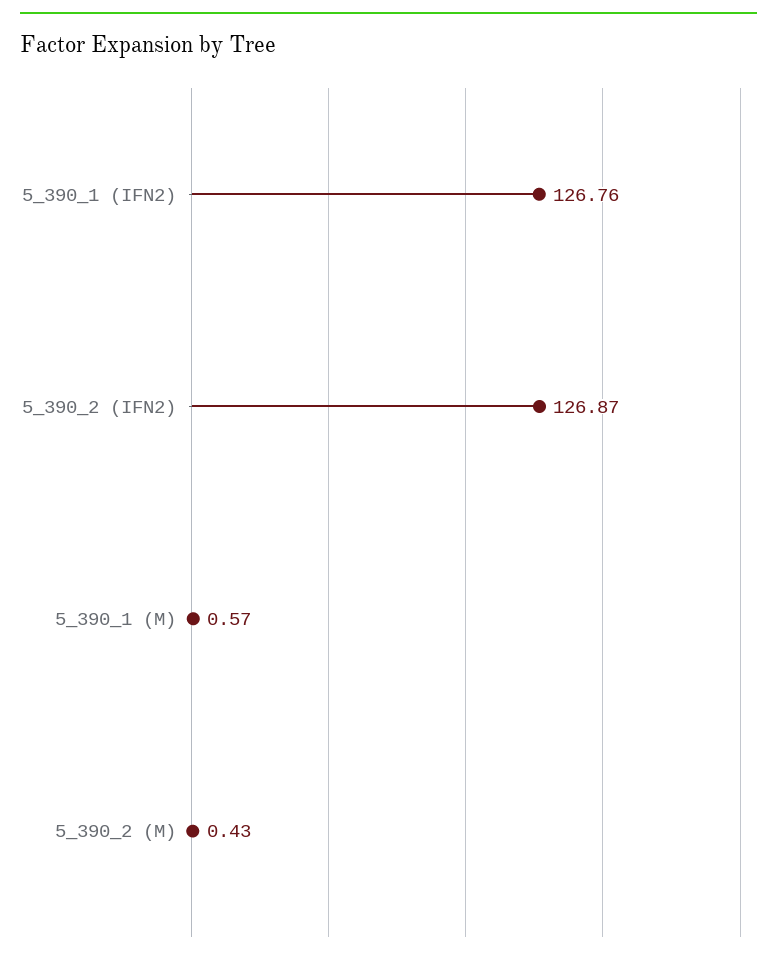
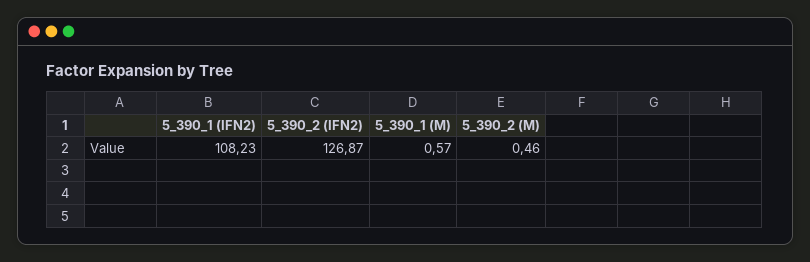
  {
-   "5_390_1 (IFN2)": 126.76,
+   "5_390_1 (IFN2)": 108.23,
    "5_390_2 (IFN2)": 126.87,
    "5_390_1 (M)": 0.57,
-   "5_390_2 (M)": 0.43
+   "5_390_2 (M)": 0.46
  }

